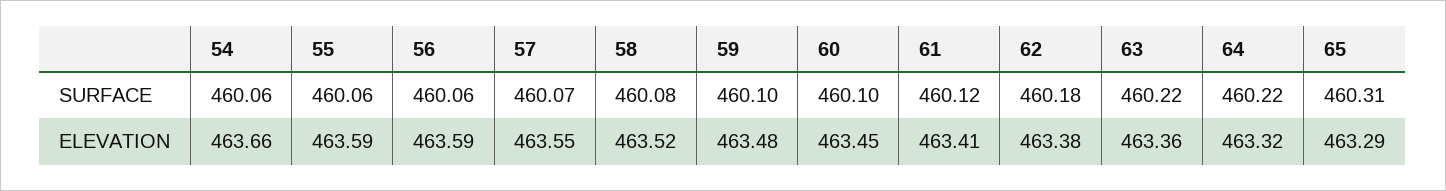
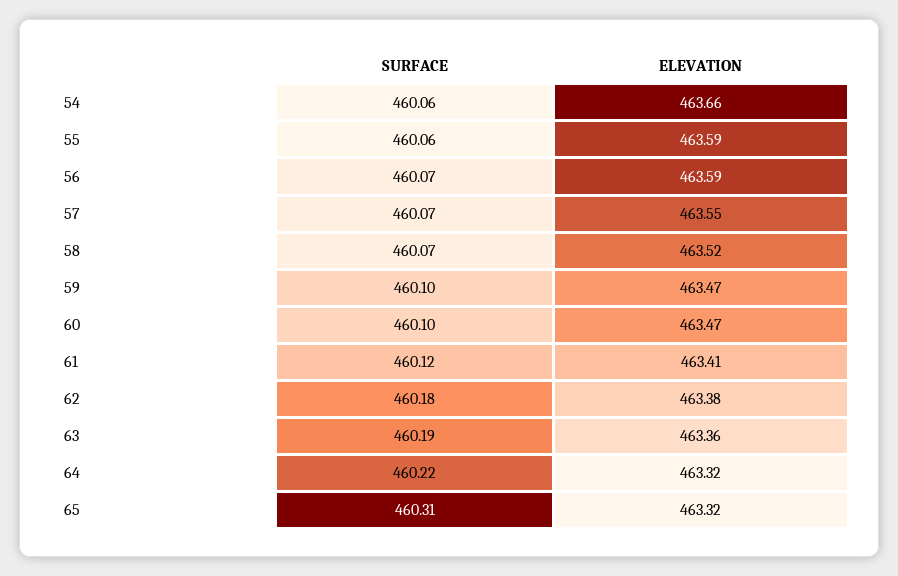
  {
    "54": {
      "SURFACE": 460.06,
      "ELEVATION": 463.66
    },
    "55": {
      "SURFACE": 460.06,
      "ELEVATION": 463.59
    },
    "56": {
-     "SURFACE": 460.06,
+     "SURFACE": 460.07,
      "ELEVATION": 463.59
    },
    "57": {
      "SURFACE": 460.07,
      "ELEVATION": 463.55
    },
    "58": {
-     "SURFACE": 460.08,
+     "SURFACE": 460.07,
      "ELEVATION": 463.52
    },
    "59": {
      "SURFACE": 460.1,
-     "ELEVATION": 463.48
+     "ELEVATION": 463.47
    },
    "60": {
      "SURFACE": 460.1,
-     "ELEVATION": 463.45
+     "ELEVATION": 463.47
    },
    "61": {
      "SURFACE": 460.12,
      "ELEVATION": 463.41
    },
    "62": {
      "SURFACE": 460.18,
      "ELEVATION": 463.38
    },
    "63": {
-     "SURFACE": 460.22,
+     "SURFACE": 460.19,
      "ELEVATION": 463.36
    },
    "64": {
      "SURFACE": 460.22,
      "ELEVATION": 463.32
    },
    "65": {
      "SURFACE": 460.31,
-     "ELEVATION": 463.29
+     "ELEVATION": 463.32
    }
  }

